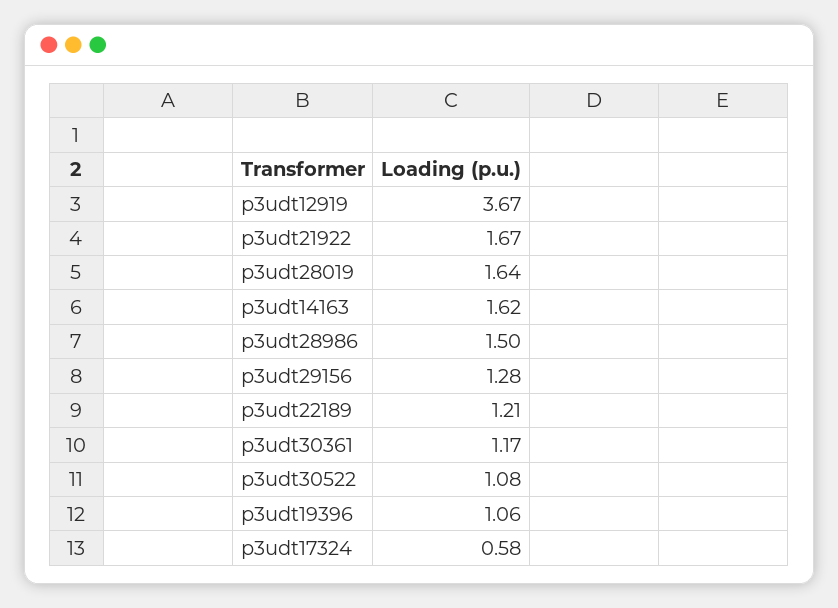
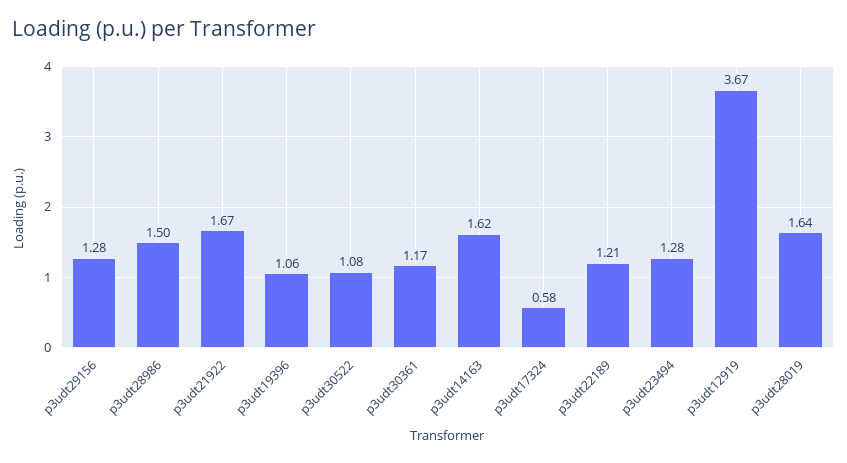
  {
    "p3udt12919": 3.67,
    "p3udt21922": 1.67,
    "p3udt28019": 1.64,
    "p3udt14163": 1.62,
    "p3udt28986": 1.5,
    "p3udt29156": 1.28,
    "p3udt22189": 1.21,
    "p3udt30361": 1.17,
    "p3udt30522": 1.08,
    "p3udt19396": 1.06,
-   "p3udt17324": 0.58
+   "p3udt17324": 0.58,
+   "p3udt23494": 1.28
  }

